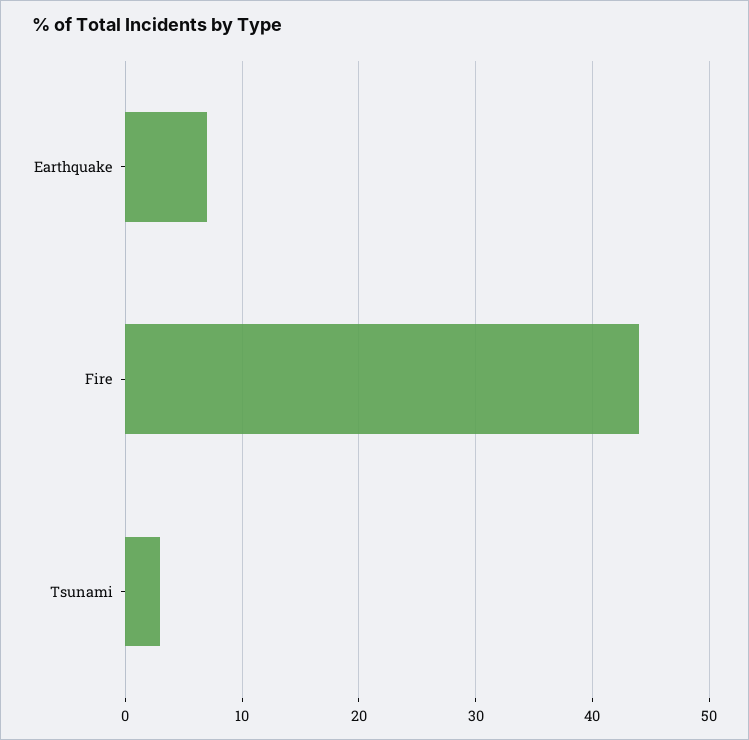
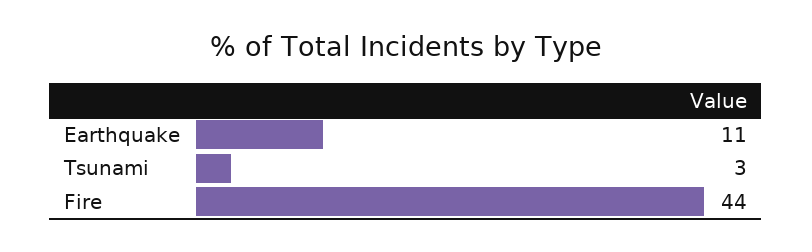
  {
-   "Earthquake": 7,
+   "Earthquake": 11,
    "Fire": 44,
    "Tsunami": 3
  }

